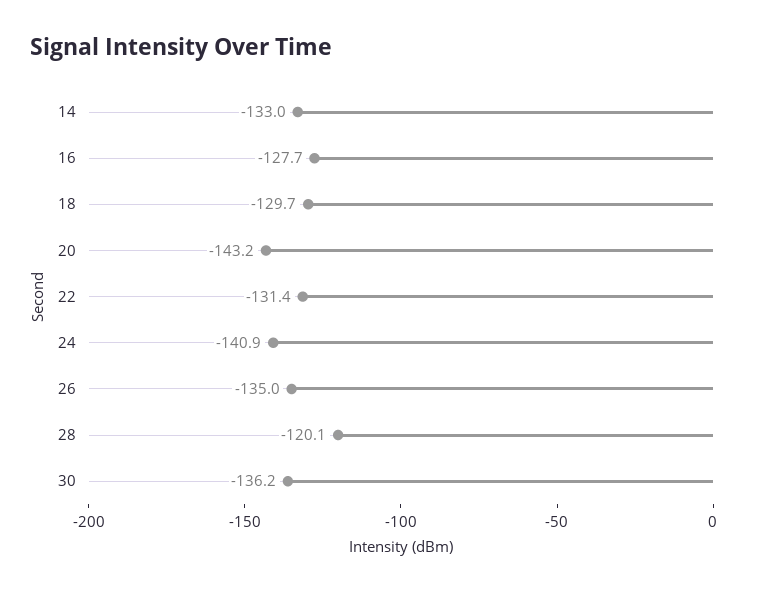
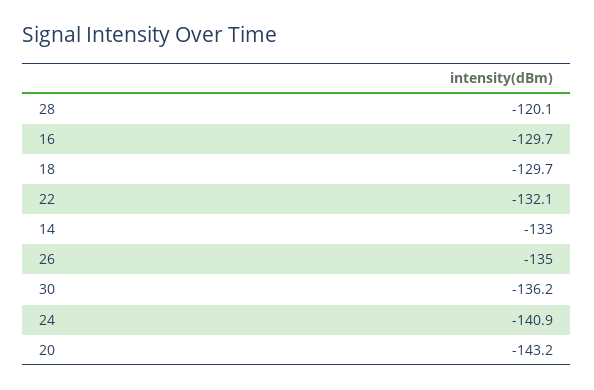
  {
    "14": -133,
-   "16": -127.7,
+   "16": -129.7,
    "18": -129.7,
    "20": -143.2,
-   "22": -131.4,
+   "22": -132.1,
    "24": -140.9,
    "26": -135,
    "28": -120.1,
    "30": -136.2
  }

